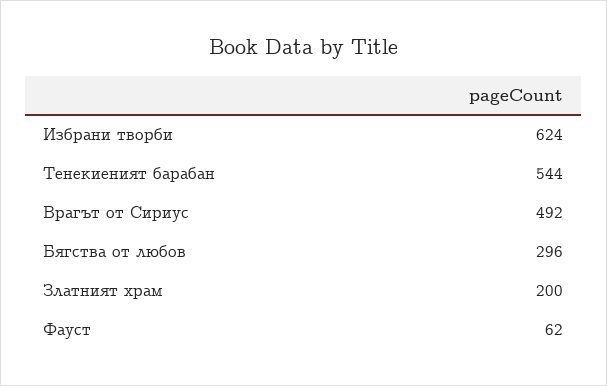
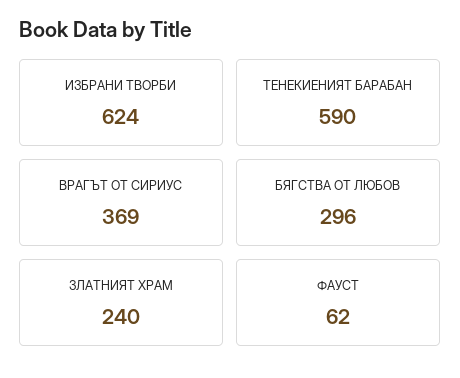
  {
    "Избрани творби": 624,
-   "Тенекиеният барабан": 544,
+   "Тенекиеният барабан": 590,
-   "Врагът от Сириус": 492,
+   "Врагът от Сириус": 369,
    "Бягства от любов": 296,
-   "Златният храм": 200,
+   "Златният храм": 240,
    "Фауст": 62
  }

